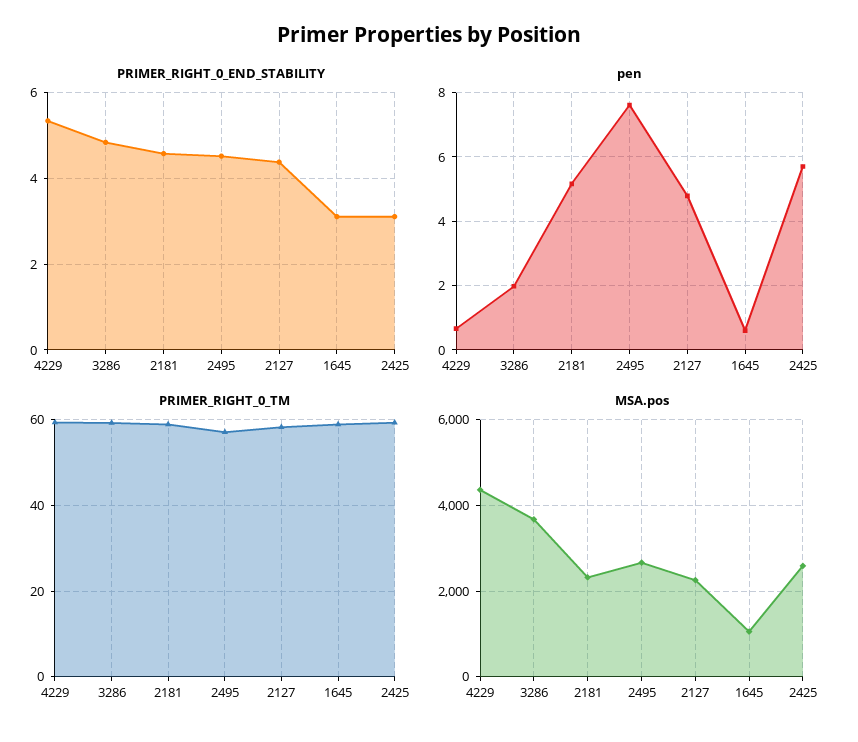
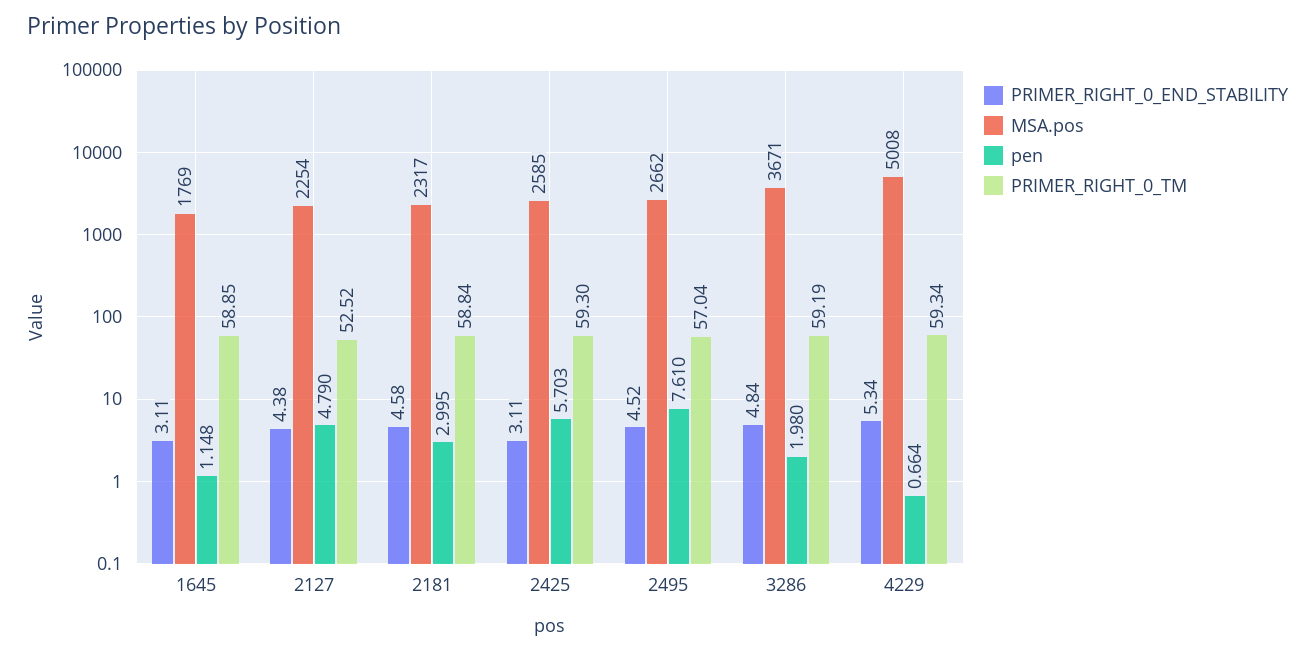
  {
    "PRIMER_RIGHT_0_END_STABILITY": {
      "4229": 5.34,
      "3286": 4.84,
      "2181": 4.58,
      "2495": 4.52,
      "2127": 4.38,
      "1645": 3.11,
      "2425": 3.11
    },
    "pen": {
      "4229": 0.664,
      "3286": 1.98,
-     "2181": 5.2,
+     "2181": 2.995,
      "2495": 7.61,
      "2127": 4.79,
-     "1645": 0.6,
+     "1645": 1.148,
      "2425": 5.703
    },
    "PRIMER_RIGHT_0_TM": {
      "4229": 59.34,
      "3286": 59.19,
      "2181": 58.84,
      "2495": 57.04,
-     "2127": 58,
+     "2127": 52.52,
      "1645": 58.85,
      "2425": 59.3
    },
    "MSA.pos": {
-     "4229": 4400,
+     "4229": 5008,
      "3286": 3671,
      "2181": 2317,
      "2495": 2662,
      "2127": 2254,
-     "1645": 1000,
+     "1645": 1769,
      "2425": 2585
    }
  }

